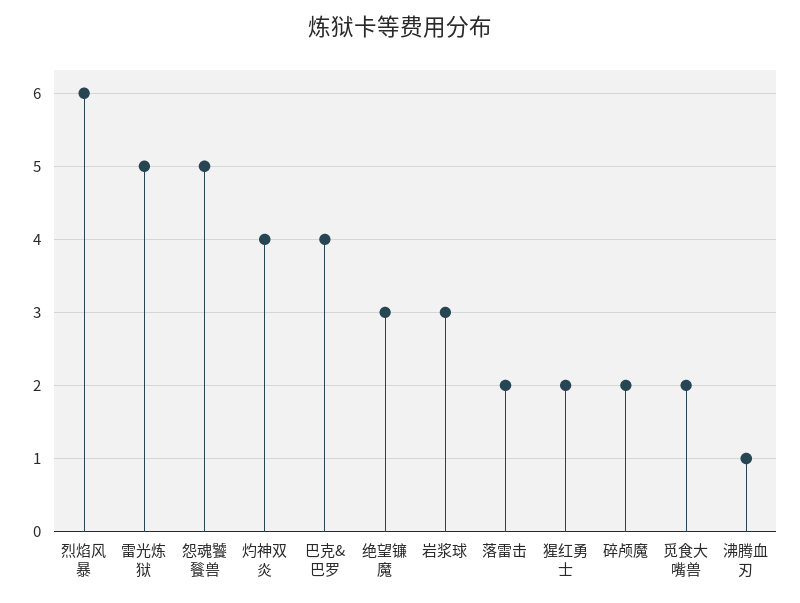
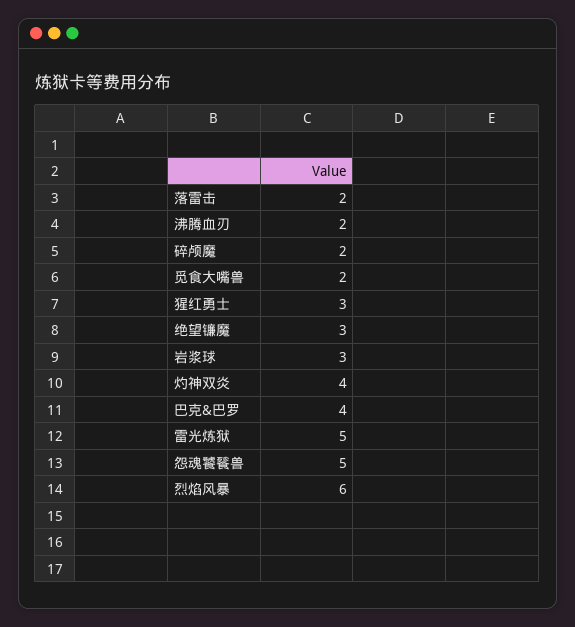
  {
    "烈焰风暴": 6,
    "雷光炼狱": 5,
    "怨魂饕餮兽": 5,
    "灼神双炎": 4,
    "巴克&巴罗": 4,
    "绝望镰魔": 3,
    "岩浆球": 3,
    "落雷击": 2,
-   "猩红勇士": 2,
+   "猩红勇士": 3,
    "碎颅魔": 2,
    "觅食大嘴兽": 2,
-   "沸腾血刃": 1
+   "沸腾血刃": 2
  }

